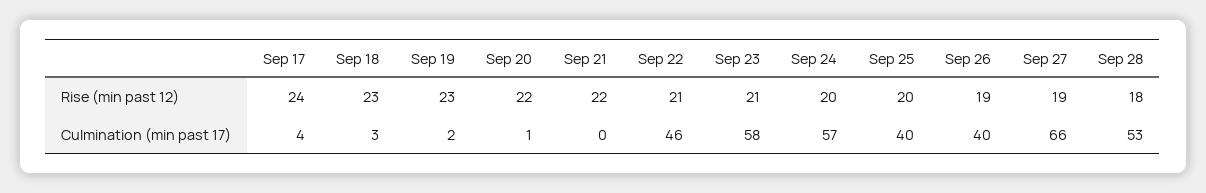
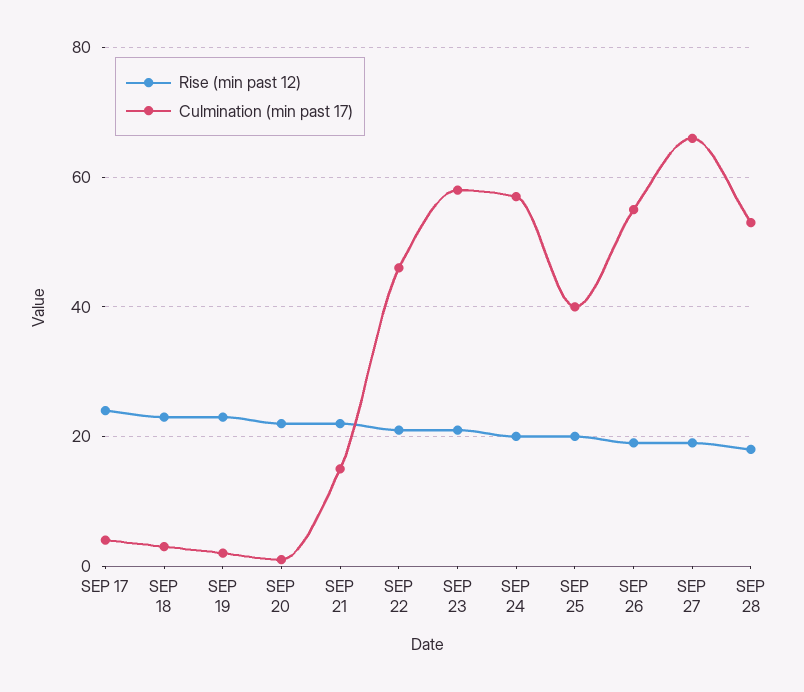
  {
    "Rise (min past 12)": {
      "Sep 17": 24,
      "Sep 18": 23,
      "Sep 19": 23,
      "Sep 20": 22,
      "Sep 21": 22,
      "Sep 22": 21,
      "Sep 23": 21,
      "Sep 24": 20,
      "Sep 25": 20,
      "Sep 26": 19,
      "Sep 27": 19,
      "Sep 28": 18
    },
    "Culmination (min past 17)": {
      "Sep 17": 4,
      "Sep 18": 3,
      "Sep 19": 2,
      "Sep 20": 1,
-     "Sep 21": 0,
+     "Sep 21": 15,
      "Sep 22": 46,
      "Sep 23": 58,
      "Sep 24": 57,
      "Sep 25": 40,
-     "Sep 26": 40,
+     "Sep 26": 55,
      "Sep 27": 66,
      "Sep 28": 53
    }
  }

